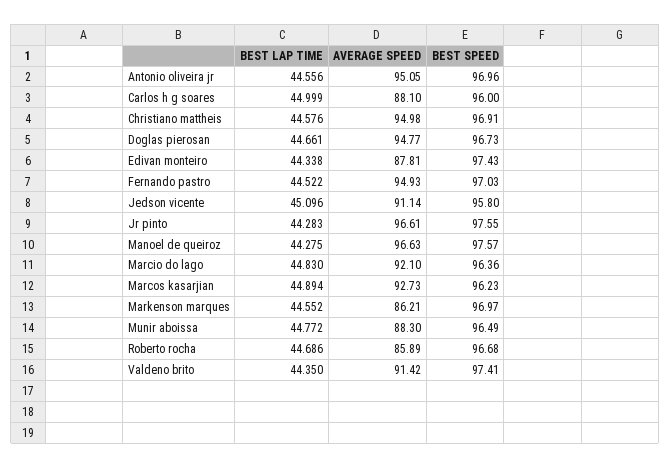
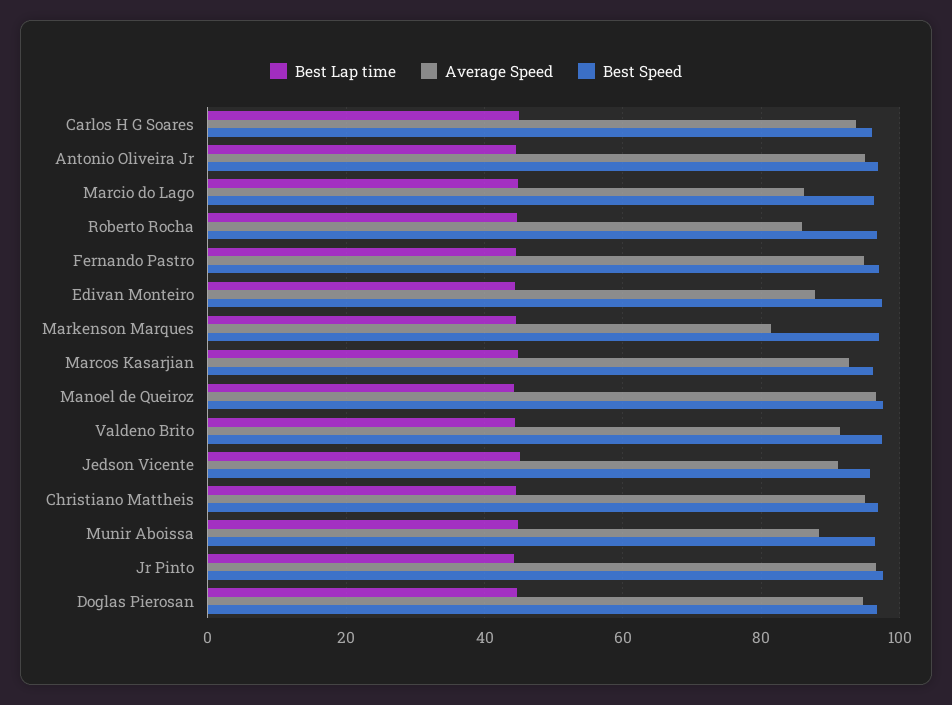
  {
    "BEST LAP TIME": {
      "Antonio oliveira jr": 44.556,
      "Carlos h g soares": 44.999,
      "Christiano mattheis": 44.576,
      "Doglas pierosan": 44.661,
      "Edivan monteiro": 44.338,
      "Fernando pastro": 44.522,
      "Jedson vicente": 45.096,
      "Jr pinto": 44.283,
      "Manoel de queiroz": 44.275,
      "Marcio do lago": 44.83,
      "Marcos kasarjian": 44.894,
      "Markenson marques": 44.552,
      "Munir aboissa": 44.772,
      "Roberto rocha": 44.686,
      "Valdeno brito": 44.35
    },
    "AVERAGE SPEED": {
      "Antonio oliveira jr": 95.05,
-     "Carlos h g soares": 88.1,
+     "Carlos h g soares": 94,
      "Christiano mattheis": 94.98,
      "Doglas pierosan": 94.77,
      "Edivan monteiro": 87.81,
      "Fernando pastro": 94.93,
      "Jedson vicente": 91.14,
      "Jr pinto": 96.61,
      "Manoel de queiroz": 96.63,
-     "Marcio do lago": 92.1,
+     "Marcio do lago": 86,
      "Marcos kasarjian": 92.73,
-     "Markenson marques": 86.21,
+     "Markenson marques": 82,
      "Munir aboissa": 88.3,
      "Roberto rocha": 85.89,
      "Valdeno brito": 91.42
    },
    "BEST SPEED": {
      "Antonio oliveira jr": 96.96,
      "Carlos h g soares": 96,
      "Christiano mattheis": 96.91,
      "Doglas pierosan": 96.73,
      "Edivan monteiro": 97.43,
      "Fernando pastro": 97.03,
      "Jedson vicente": 95.8,
      "Jr pinto": 97.55,
      "Manoel de queiroz": 97.57,
      "Marcio do lago": 96.36,
      "Marcos kasarjian": 96.23,
      "Markenson marques": 96.97,
      "Munir aboissa": 96.49,
      "Roberto rocha": 96.68,
      "Valdeno brito": 97.41
    }
  }

